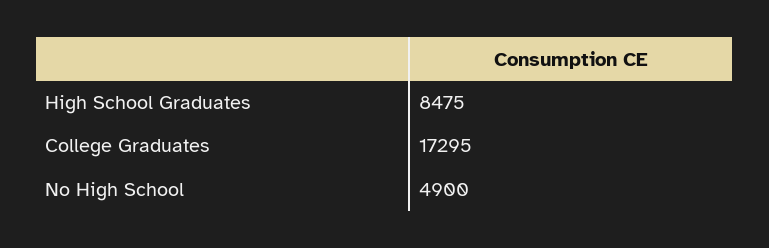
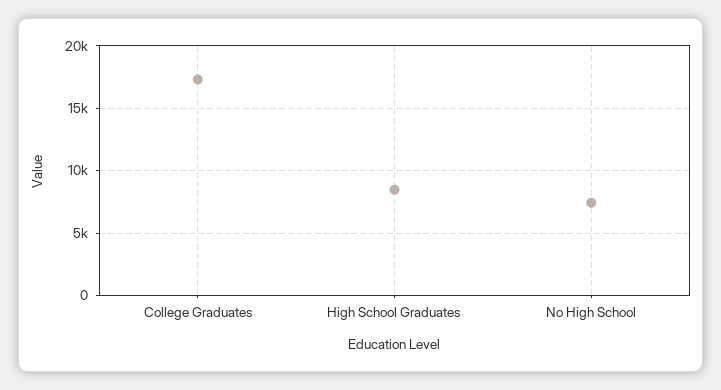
  {
    "High School Graduates": 8475,
    "College Graduates": 17295,
-   "No High School": 4900
+   "No High School": 7500
  }

